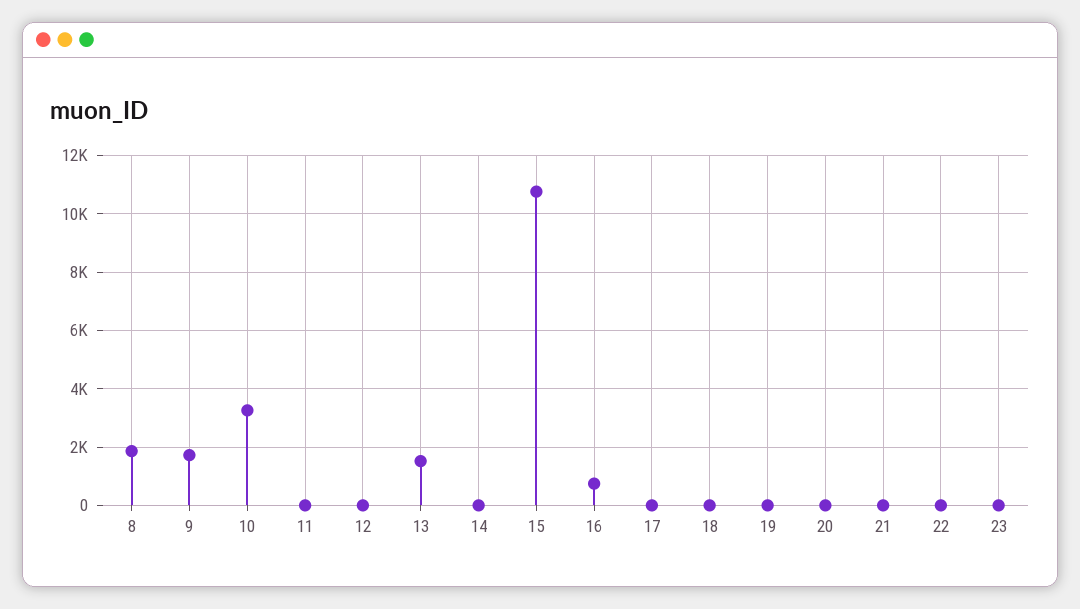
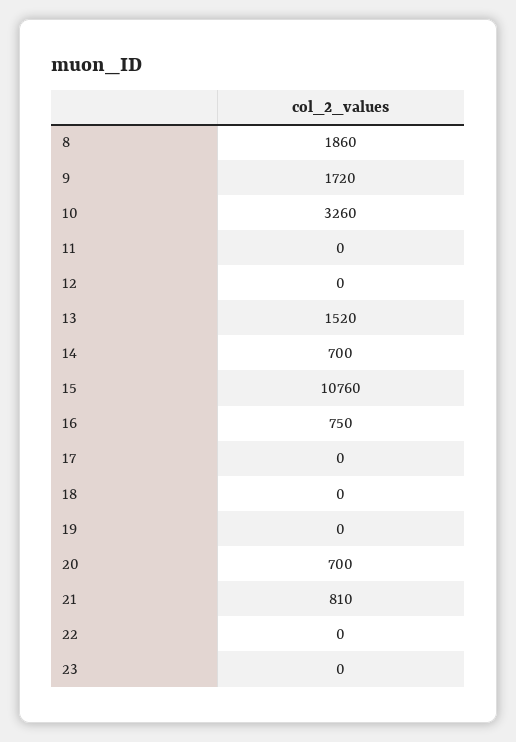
  {
    "8": 1860,
    "9": 1720,
    "10": 3260,
    "11": 0,
    "12": 0,
    "13": 1520,
-   "14": 0,
+   "14": 700,
    "15": 10760,
    "16": 750,
    "17": 0,
    "18": 0,
    "19": 0,
-   "20": 0,
+   "20": 700,
-   "21": 0,
+   "21": 810,
    "22": 0,
    "23": 0
  }

